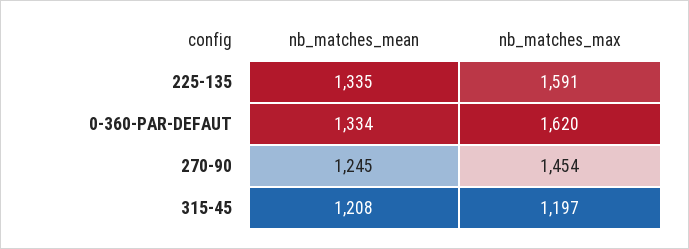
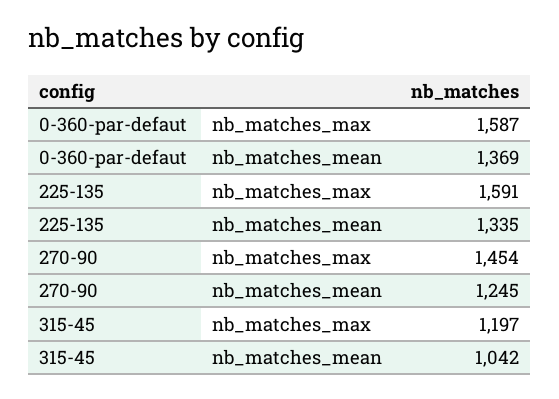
  {
    "nb_matches_mean": {
      "225-135": 1335,
-     "0-360-PAR-DEFAUT": 1334,
+     "0-360-PAR-DEFAUT": 1369,
      "270-90": 1245,
-     "315-45": 1208
+     "315-45": 1042
    },
    "nb_matches_max": {
      "225-135": 1591,
-     "0-360-PAR-DEFAUT": 1620,
+     "0-360-PAR-DEFAUT": 1587,
      "270-90": 1454,
      "315-45": 1197
    }
  }

